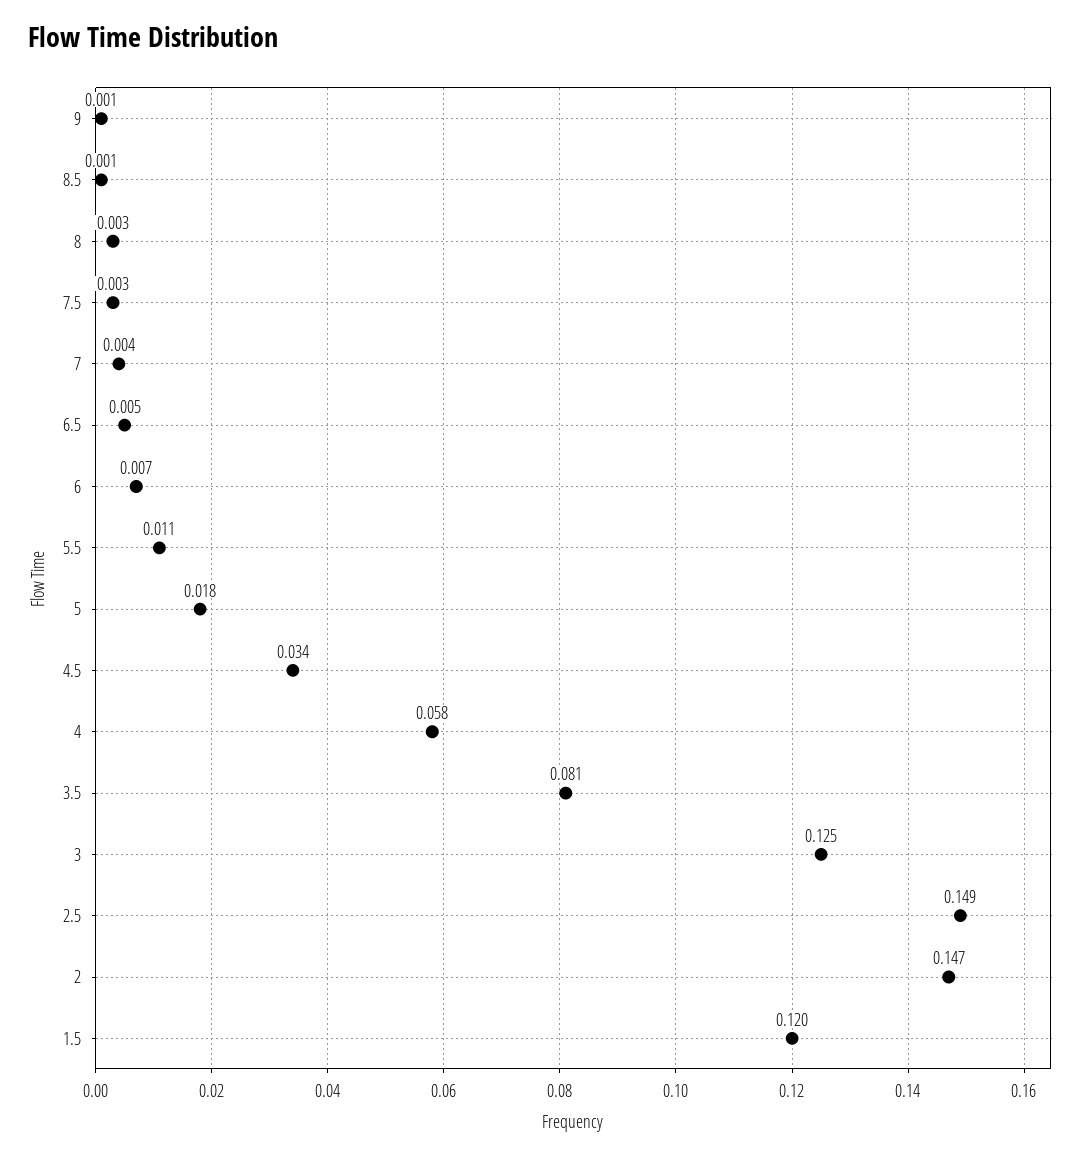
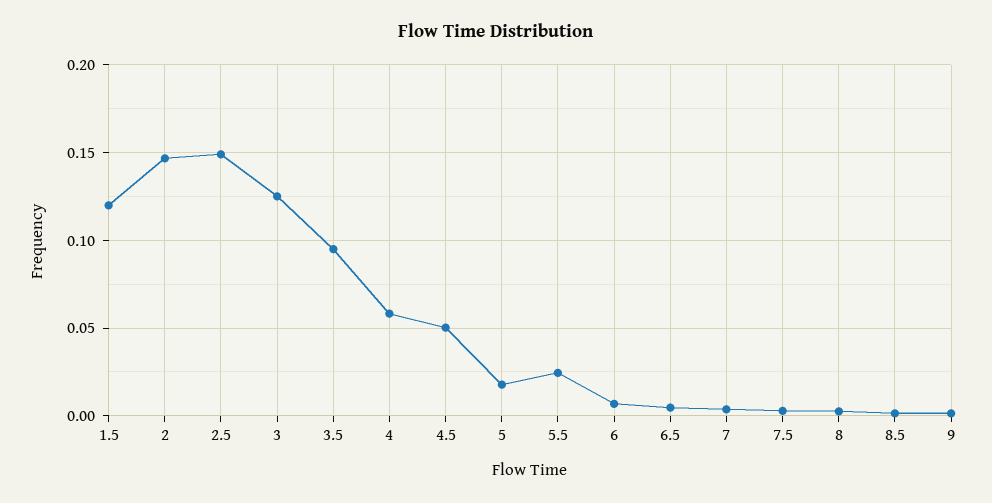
  {
    "9": 0.001,
    "8.5": 0.001,
    "8": 0.003,
    "7.5": 0.003,
    "7": 0.004,
    "6.5": 0.005,
    "6": 0.007,
-   "5.5": 0.011,
+   "5.5": 0.025,
    "5": 0.018,
-   "4.5": 0.034,
+   "4.5": 0.05,
    "4": 0.058,
-   "3.5": 0.081,
+   "3.5": 0.095,
    "3": 0.125,
    "2.5": 0.149,
    "2": 0.147,
    "1.5": 0.12
  }

